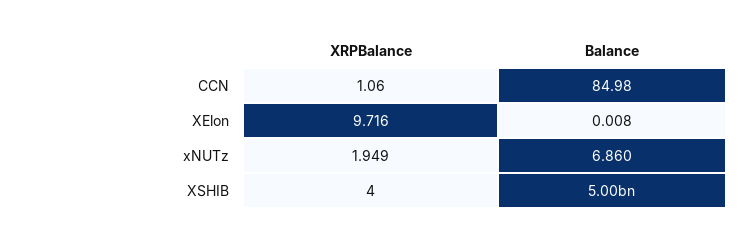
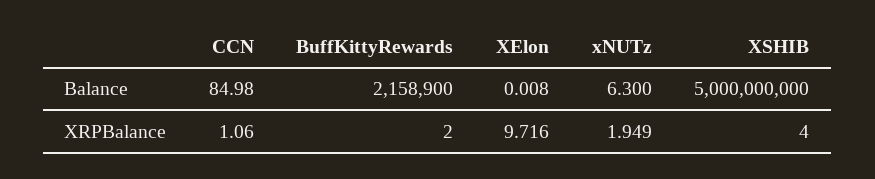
  {
    "XRPBalance": {
      "CCN": 1.06,
      "XElon": 9.716,
      "xNUTz": 1.949,
-     "XSHIB": 4
+     "XSHIB": 4,
+     "BuffKittyRewards": 2
    },
    "Balance": {
      "CCN": 84.98,
      "XElon": 0.008,
-     "xNUTz": 6.86,
+     "xNUTz": 6.3,
-     "XSHIB": 5000000000
+     "XSHIB": 5000000000,
+     "BuffKittyRewards": 2158900
    }
  }

